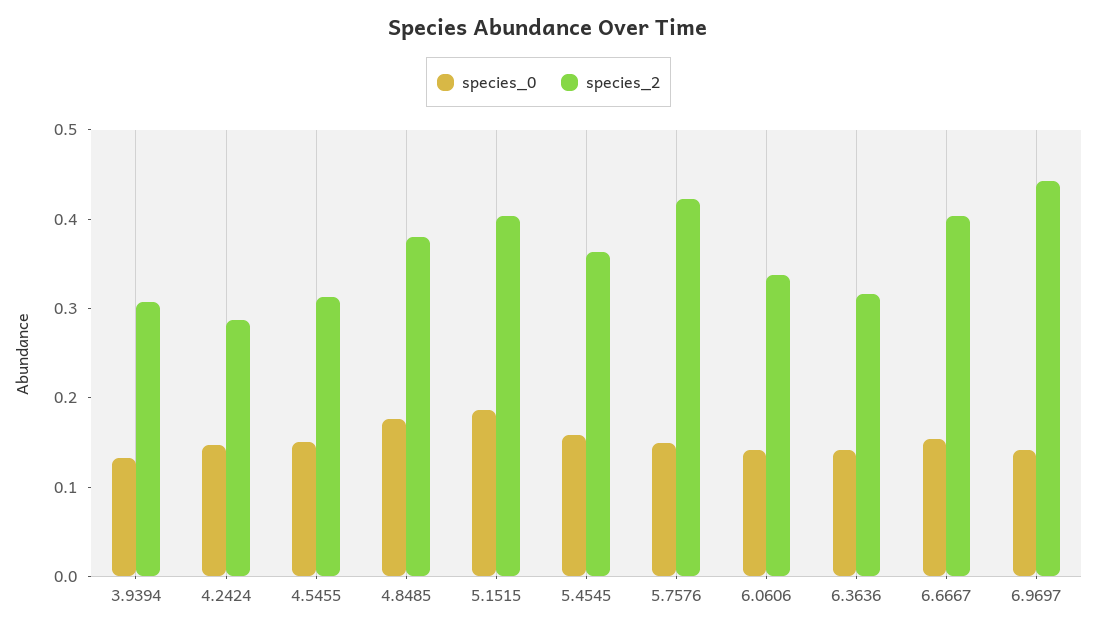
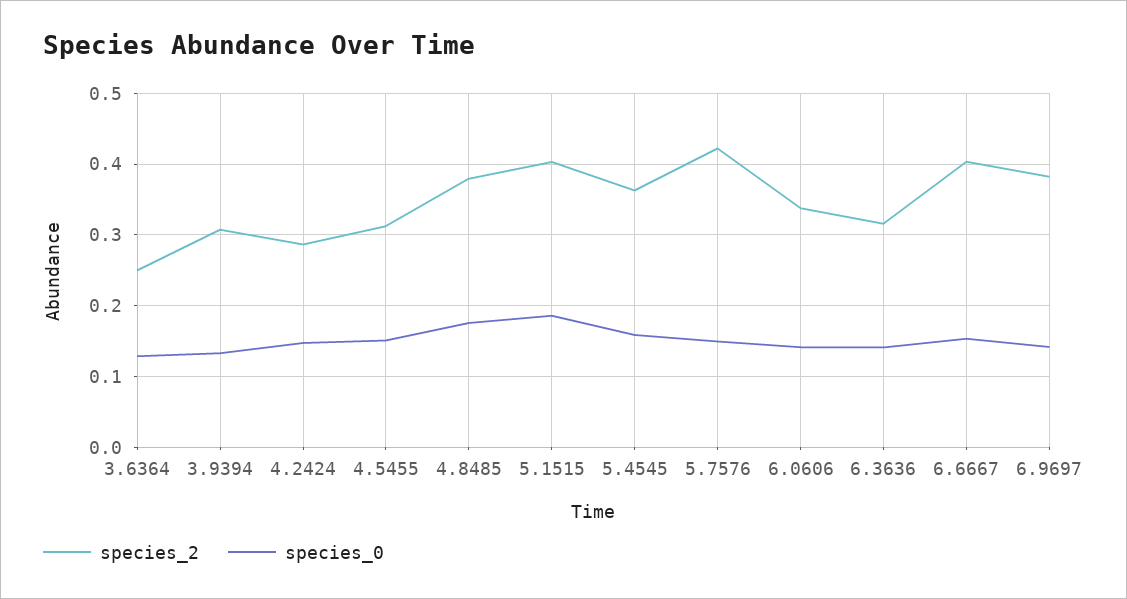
  {
    "species_0": {
      "3.9394": 0.13,
      "4.2424": 0.15,
      "4.5455": 0.15,
      "4.8485": 0.18,
      "5.1515": 0.19,
      "5.4545": 0.16,
      "5.7576": 0.15,
      "6.0606": 0.14,
      "6.3636": 0.14,
      "6.6667": 0.15,
-     "6.9697": 0.14
+     "6.9697": 0.14,
+     "3.6364": 0.13
    },
    "species_2": {
      "3.9394": 0.31,
      "4.2424": 0.29,
      "4.5455": 0.31,
      "4.8485": 0.38,
      "5.1515": 0.4,
      "5.4545": 0.36,
      "5.7576": 0.42,
      "6.0606": 0.34,
      "6.3636": 0.32,
      "6.6667": 0.4,
-     "6.9697": 0.44
+     "6.9697": 0.38,
+     "3.6364": 0.25
    }
  }

